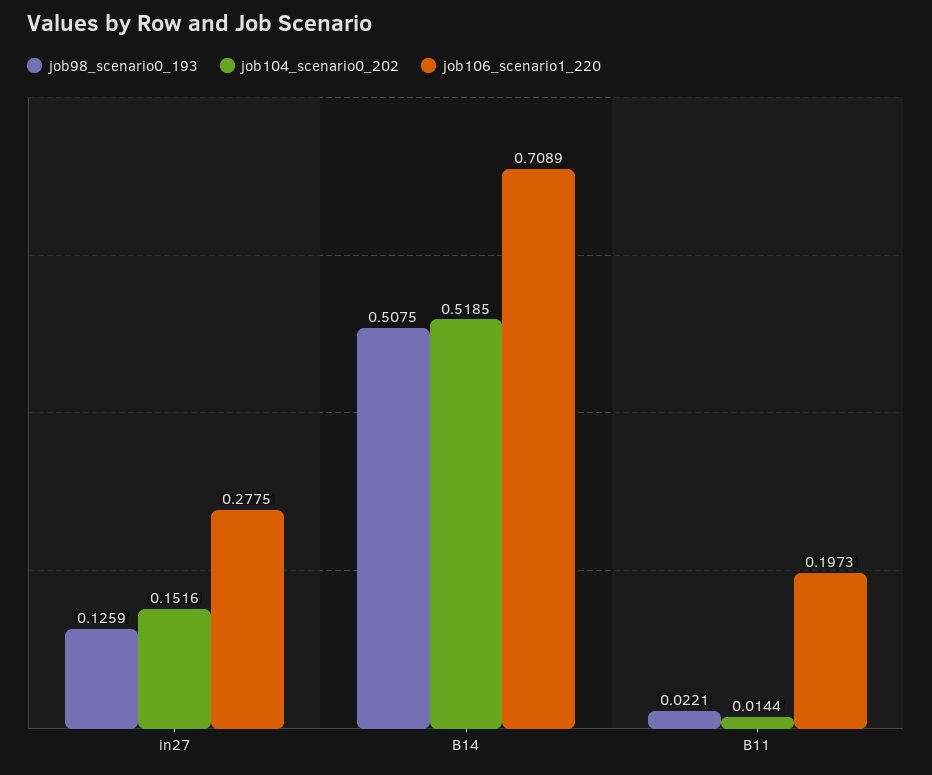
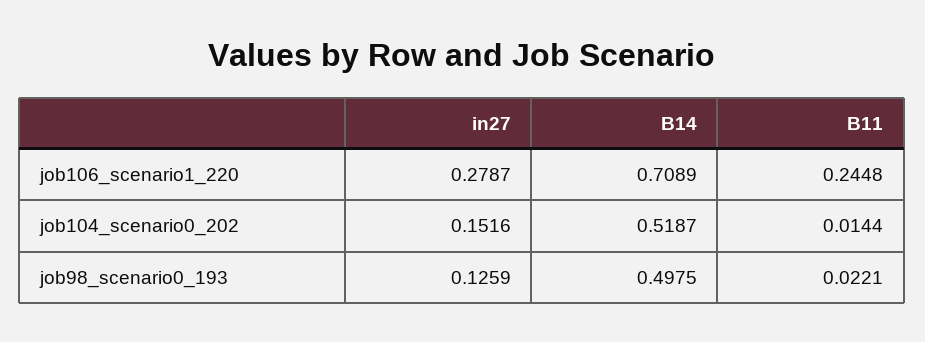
  {
    "job98_scenario0_193": {
      "in27": 0.1259,
-     "B14": 0.5075,
+     "B14": 0.4975,
      "B11": 0.0221
    },
    "job104_scenario0_202": {
      "in27": 0.1516,
-     "B14": 0.5185,
+     "B14": 0.5187,
      "B11": 0.0144
    },
    "job106_scenario1_220": {
-     "in27": 0.2775,
+     "in27": 0.2787,
      "B14": 0.7089,
-     "B11": 0.1973
+     "B11": 0.2448
    }
  }

